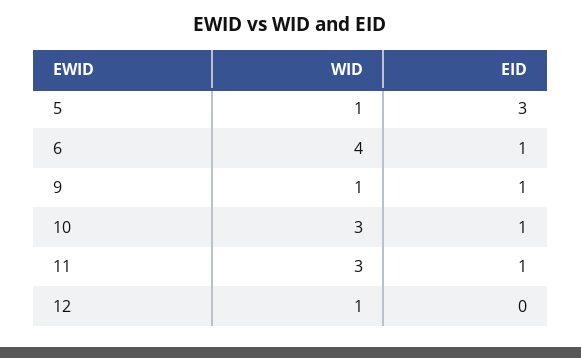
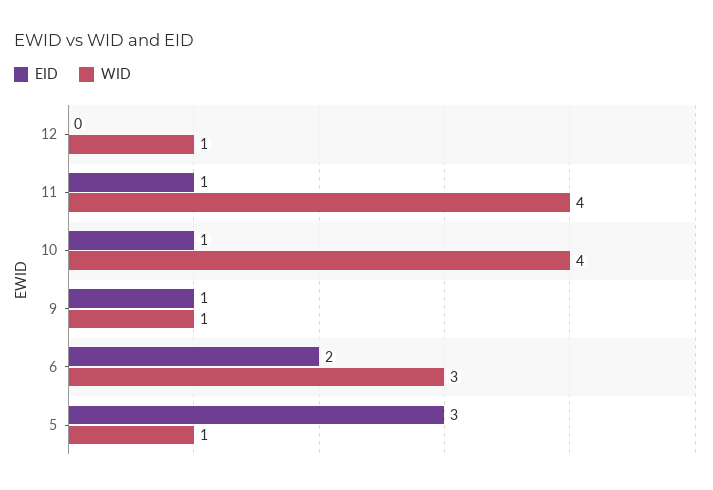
  {
    "WID": {
      "5": 1,
-     "6": 4,
+     "6": 3,
      "9": 1,
-     "10": 3,
+     "10": 4,
-     "11": 3,
+     "11": 4,
      "12": 1
    },
    "EID": {
      "5": 3,
-     "6": 1,
+     "6": 2,
      "9": 1,
      "10": 1,
      "11": 1,
      "12": 0
    }
  }

